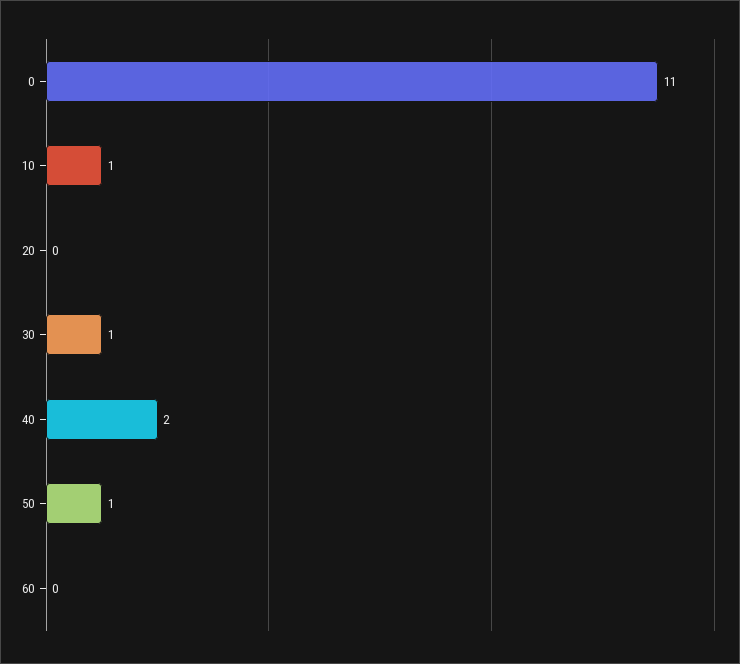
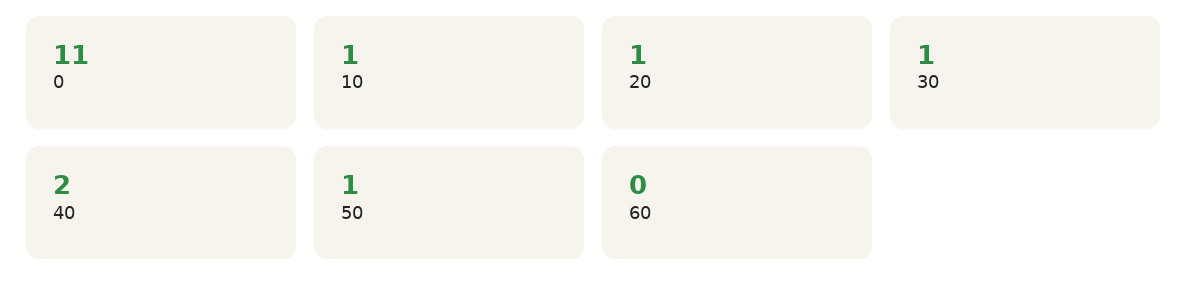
  {
    "0": 11,
    "10": 1,
-   "20": 0,
+   "20": 1,
    "30": 1,
    "40": 2,
    "50": 1,
    "60": 0
  }

